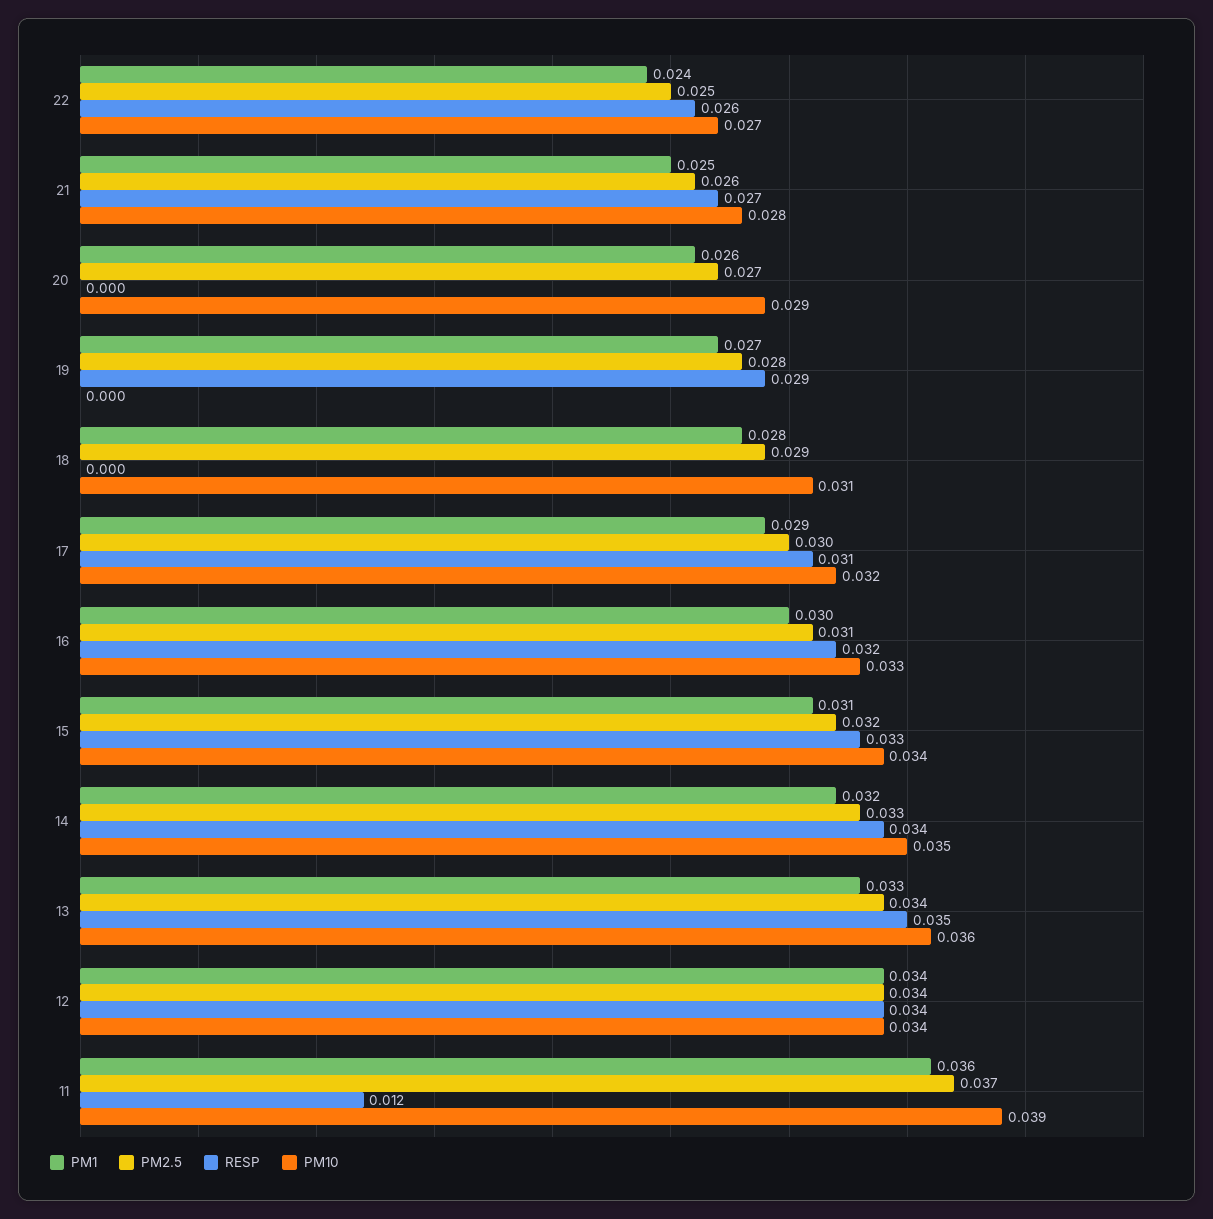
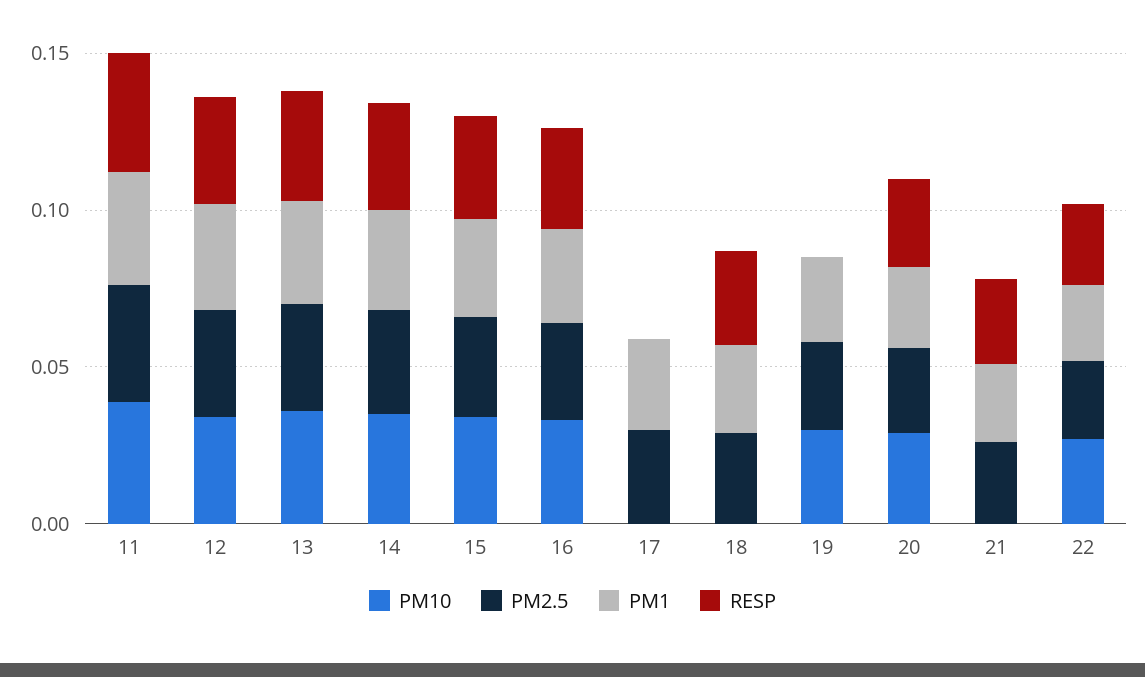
  {
    "PM1": {
      "22": 0.024,
      "21": 0.025,
      "20": 0.026,
      "19": 0.027,
      "18": 0.028,
      "17": 0.029,
      "16": 0.03,
      "15": 0.031,
      "14": 0.032,
      "13": 0.033,
      "12": 0.034,
      "11": 0.036
    },
    "PM2.5": {
      "22": 0.025,
      "21": 0.026,
      "20": 0.027,
      "19": 0.028,
      "18": 0.029,
      "17": 0.03,
      "16": 0.031,
      "15": 0.032,
      "14": 0.033,
      "13": 0.034,
      "12": 0.034,
      "11": 0.037
    },
    "RESP": {
      "22": 0.026,
      "21": 0.027,
-     "20": 0,
+     "20": 0.03,
-     "19": 0.029,
+     "19": 0,
-     "18": 0,
+     "18": 0.03,
-     "17": 0.031,
+     "17": 0,
      "16": 0.032,
      "15": 0.033,
      "14": 0.034,
      "13": 0.035,
      "12": 0.034,
-     "11": 0.012
+     "11": 0.04
    },
    "PM10": {
      "22": 0.027,
-     "21": 0.028,
+     "21": 0,
      "20": 0.029,
-     "19": 0,
+     "19": 0.03,
-     "18": 0.031,
+     "18": 0,
-     "17": 0.032,
+     "17": 0,
      "16": 0.033,
      "15": 0.034,
      "14": 0.035,
      "13": 0.036,
      "12": 0.034,
      "11": 0.039
    }
  }

